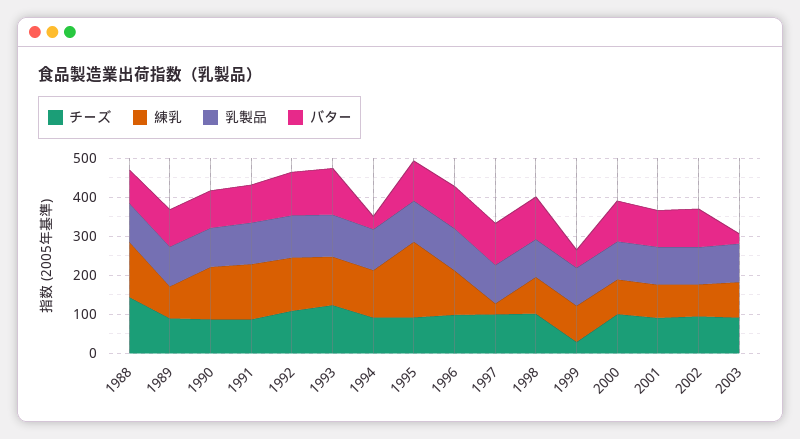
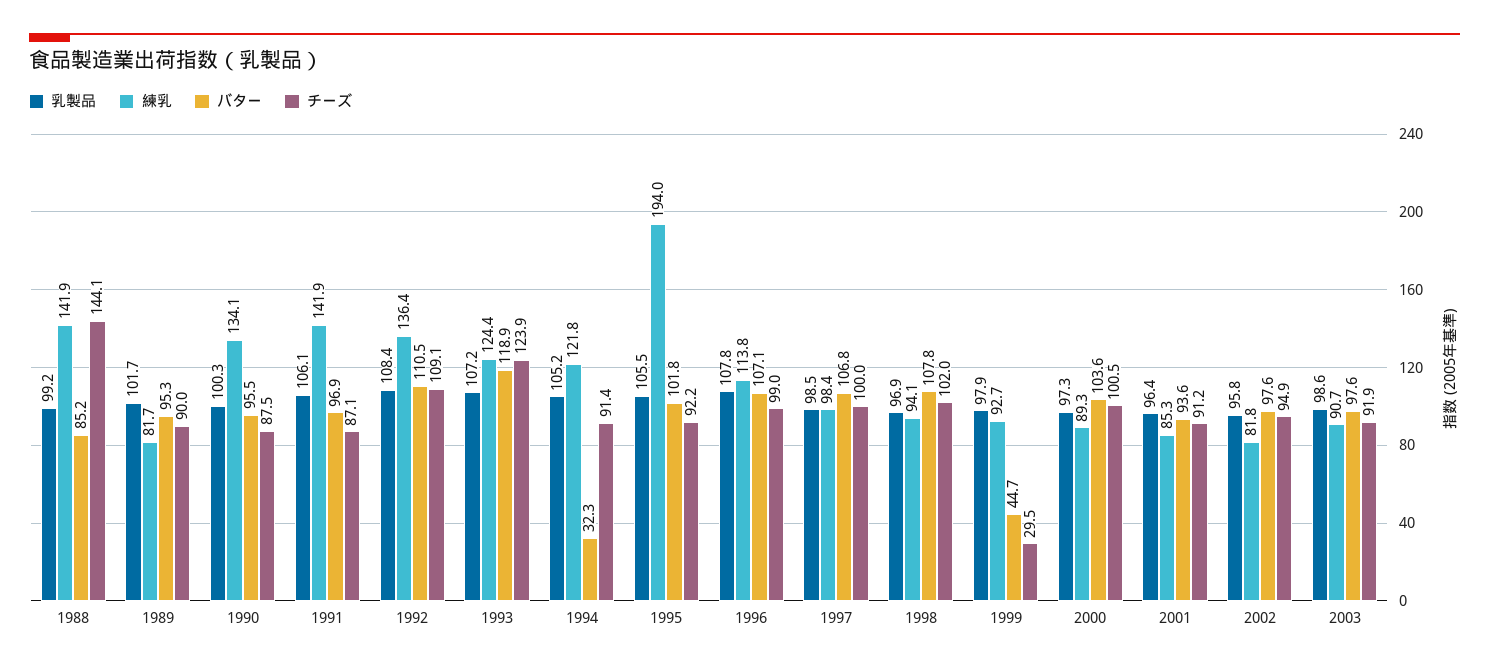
  {
    "チーズ": {
      "1988": 144.1,
      "1989": 90,
      "1990": 87.5,
      "1991": 87.1,
      "1992": 109.1,
      "1993": 123.9,
      "1994": 91.4,
      "1995": 92.2,
      "1996": 99,
      "1997": 100,
      "1998": 102,
      "1999": 29.5,
      "2000": 100.5,
      "2001": 91.2,
      "2002": 94.9,
      "2003": 91.9
    },
    "練乳": {
      "1988": 141.9,
      "1989": 81.7,
      "1990": 134.1,
      "1991": 141.9,
      "1992": 136.4,
      "1993": 124.4,
      "1994": 121.8,
      "1995": 194,
      "1996": 113.8,
-     "1997": 25,
+     "1997": 98.4,
      "1998": 94.1,
      "1999": 92.7,
      "2000": 89.3,
      "2001": 85.3,
      "2002": 81.8,
      "2003": 90.7
    },
    "乳製品": {
      "1988": 99.2,
      "1989": 101.7,
      "1990": 100.3,
      "1991": 106.1,
      "1992": 108.4,
      "1993": 107.2,
      "1994": 105.2,
      "1995": 105.5,
      "1996": 107.8,
      "1997": 98.5,
      "1998": 96.9,
      "1999": 97.9,
      "2000": 97.3,
      "2001": 96.4,
      "2002": 95.8,
      "2003": 98.6
    },
    "バター": {
      "1988": 85.2,
      "1989": 95.3,
      "1990": 95.5,
      "1991": 96.9,
      "1992": 110.5,
      "1993": 118.9,
      "1994": 32.3,
      "1995": 101.8,
      "1996": 107.1,
      "1997": 106.8,
      "1998": 107.8,
      "1999": 44.7,
      "2000": 103.6,
      "2001": 93.6,
      "2002": 97.6,
-     "2003": 25
+     "2003": 97.6
    }
  }

